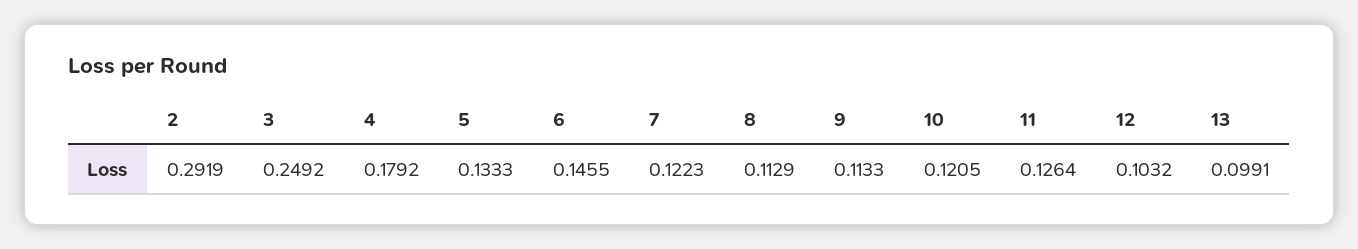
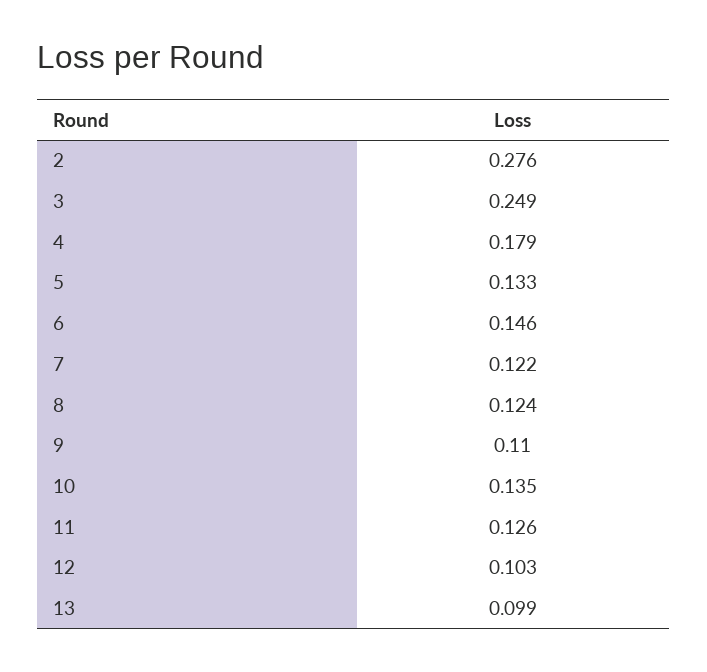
  {
-   "2": 0.2919,
+   "2": 0.276,
    "3": 0.2492,
    "4": 0.1792,
    "5": 0.1333,
    "6": 0.1455,
    "7": 0.1223,
-   "8": 0.1129,
+   "8": 0.124,
-   "9": 0.1133,
+   "9": 0.11,
-   "10": 0.1205,
+   "10": 0.135,
    "11": 0.1264,
    "12": 0.1032,
    "13": 0.0991
  }

